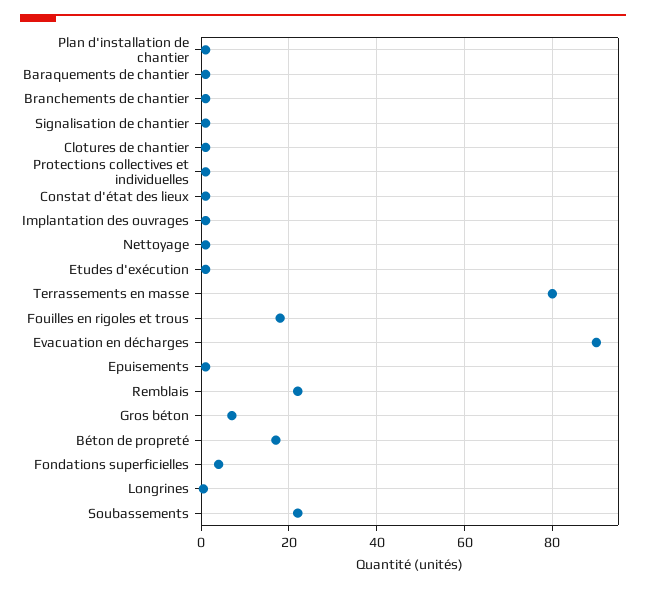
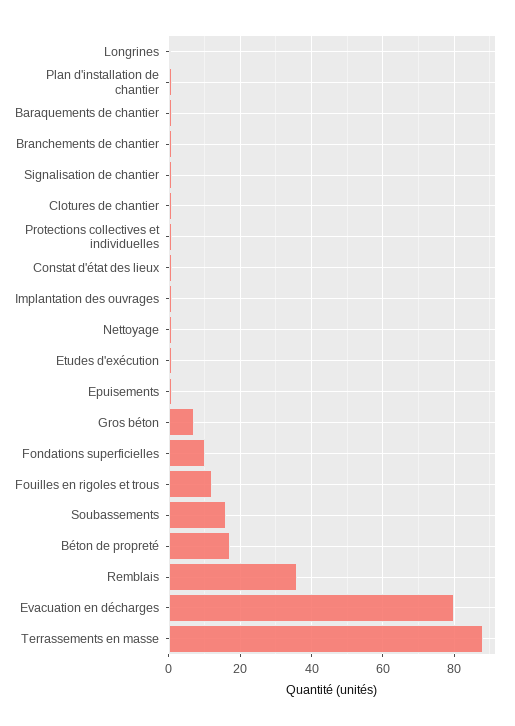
  {
    "Plan d'installation de chantier": 2,
    "Baraquements de chantier": 2,
    "Branchements de chantier": 2,
    "Signalisation de chantier": 2,
    "Clotures de chantier": 2,
    "Protections collectives et individuelles": 2,
    "Constat d'état des lieux": 2,
    "Implantation des ouvrages": 2,
    "Nettoyage": 2,
    "Etudes d'exécution": 2,
-   "Terrassements en masse": 80,
+   "Terrassements en masse": 88,
-   "Fouilles en rigoles et trous": 18,
+   "Fouilles en rigoles et trous": 12,
-   "Evacuation en décharges": 90,
+   "Evacuation en décharges": 80,
    "Epuisements": 2,
-   "Remblais": 22,
+   "Remblais": 36,
    "Gros béton": 8,
    "Béton de propreté": 18,
-   "Fondations superficielles": 4,
+   "Fondations superficielles": 10,
    "Longrines": 0,
-   "Soubassements": 22
+   "Soubassements": 16
  }

